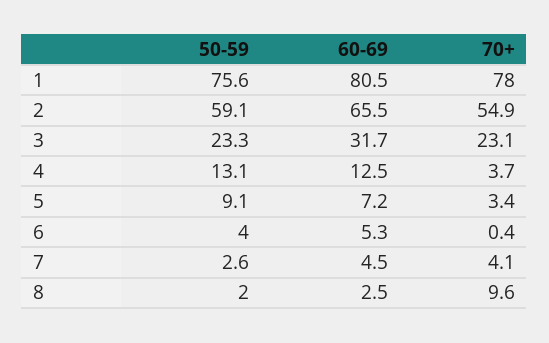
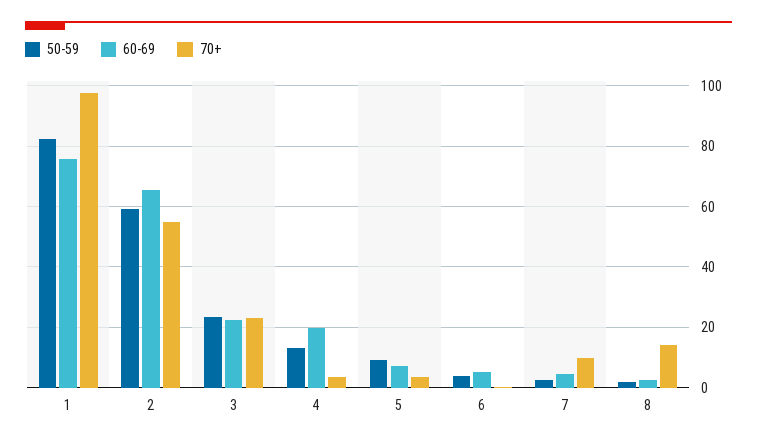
  {
    "50-59": {
-     "1": 75.6,
+     "1": 82,
      "2": 59.1,
      "3": 23.3,
      "4": 13.1,
      "5": 9.1,
      "6": 4,
      "7": 2.6,
      "8": 2
    },
    "60-69": {
-     "1": 80.5,
+     "1": 76,
      "2": 65.5,
-     "3": 31.7,
+     "3": 22,
-     "4": 12.5,
+     "4": 20,
      "5": 7.2,
      "6": 5.3,
      "7": 4.5,
      "8": 2.5
    },
    "70+": {
-     "1": 78,
+     "1": 98,
      "2": 54.9,
      "3": 23.1,
      "4": 3.7,
      "5": 3.4,
      "6": 0.4,
-     "7": 4.1,
+     "7": 10,
-     "8": 9.6
+     "8": 14
    }
  }

